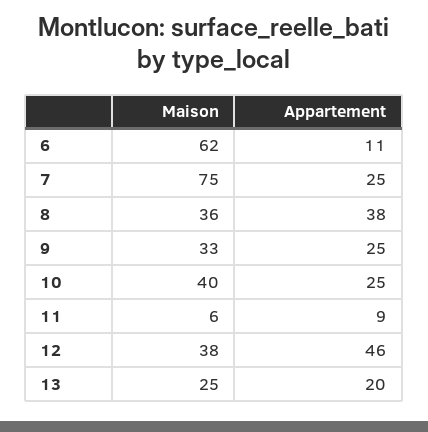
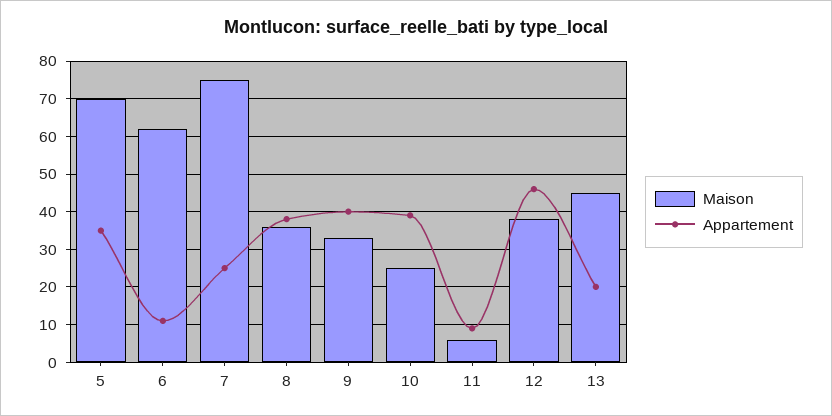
  {
    "Maison": {
      "6": 62,
      "7": 75,
      "8": 36,
      "9": 33,
-     "10": 40,
+     "10": 25,
      "11": 6,
      "12": 38,
-     "13": 25
+     "13": 45,
+     "5": 70
    },
    "Appartement": {
      "6": 11,
      "7": 25,
      "8": 38,
-     "9": 25,
+     "9": 40,
-     "10": 25,
+     "10": 40,
      "11": 9,
      "12": 46,
-     "13": 20
+     "13": 20,
+     "5": 35
    }
  }

